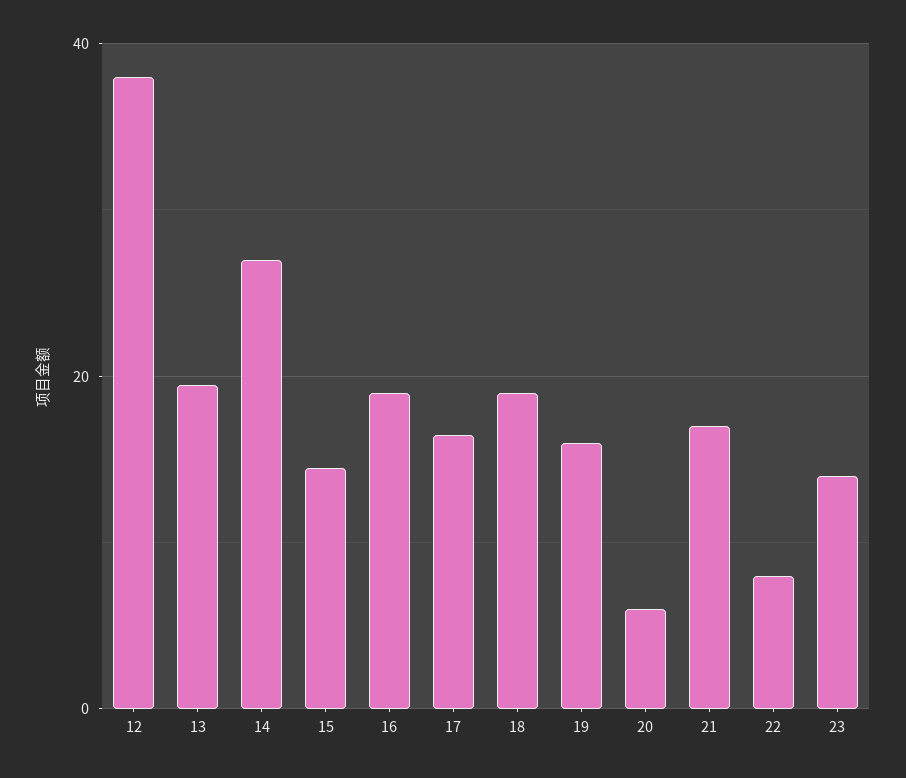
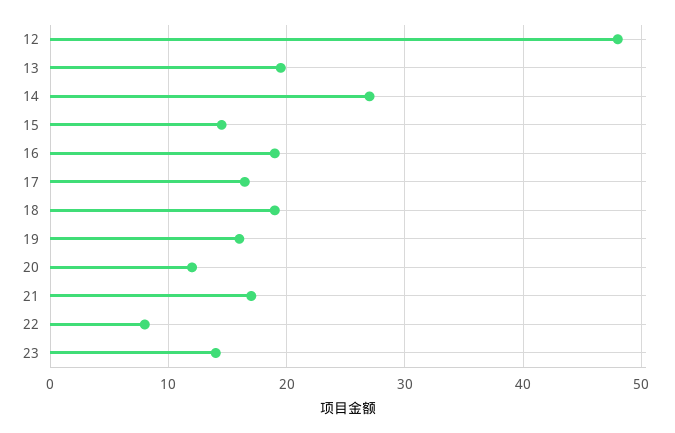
  {
-   "12": 38,
+   "12": 48,
    "13": 20,
    "14": 27,
    "15": 15,
    "16": 19,
    "17": 16,
    "18": 19,
    "19": 16,
-   "20": 6,
+   "20": 12,
    "21": 17,
    "22": 8,
    "23": 14
  }

